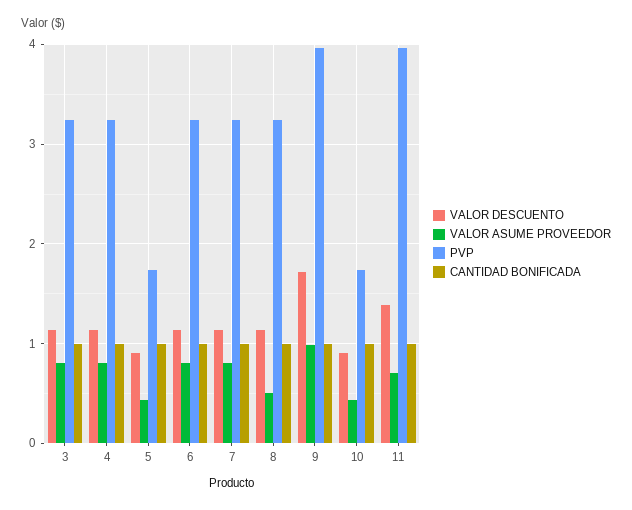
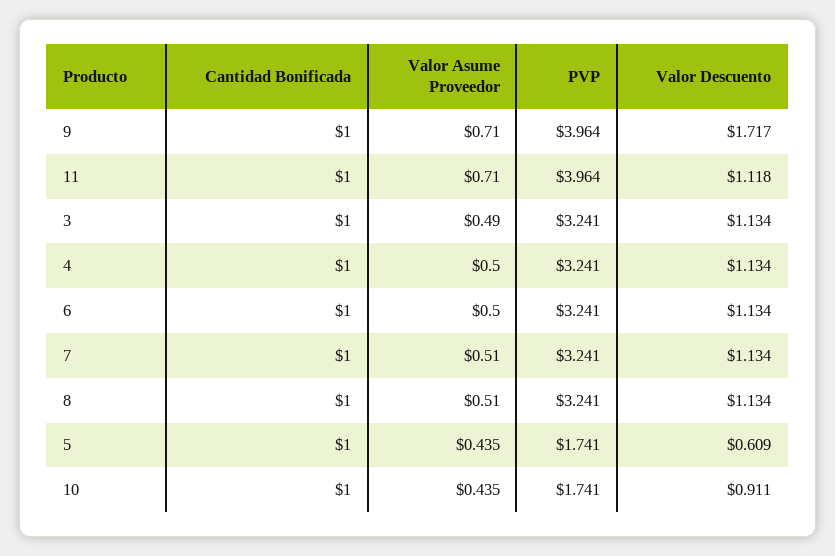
  {
    "VALOR DESCUENTO": {
      "3": 1.134,
      "4": 1.134,
-     "5": 0.9,
+     "5": 0.609,
      "6": 1.134,
      "7": 1.134,
      "8": 1.134,
      "9": 1.717,
      "10": 0.911,
-     "11": 1.4
+     "11": 1.118
    },
    "VALOR ASUME PROVEEDOR": {
-     "3": 0.8,
+     "3": 0.49,
-     "4": 0.8,
+     "4": 0.5,
      "5": 0.435,
-     "6": 0.8,
+     "6": 0.5,
-     "7": 0.8,
+     "7": 0.51,
      "8": 0.51,
-     "9": 1,
+     "9": 0.71,
      "10": 0.435,
      "11": 0.71
    },
    "PVP": {
      "3": 3.241,
      "4": 3.241,
      "5": 1.741,
      "6": 3.241,
      "7": 3.241,
      "8": 3.241,
      "9": 3.964,
      "10": 1.741,
      "11": 3.964
    },
    "CANTIDAD BONIFICADA": {
      "3": 1,
      "4": 1,
      "5": 1,
      "6": 1,
      "7": 1,
      "8": 1,
      "9": 1,
      "10": 1,
      "11": 1
    }
  }

